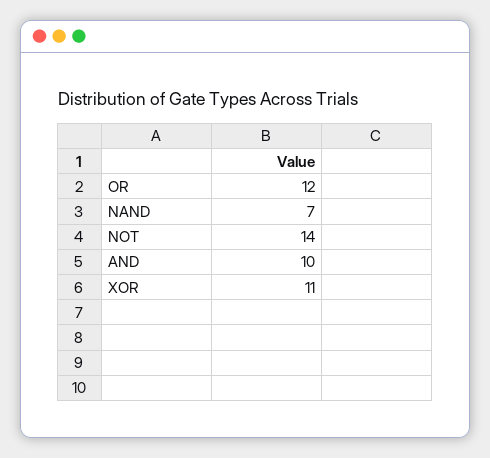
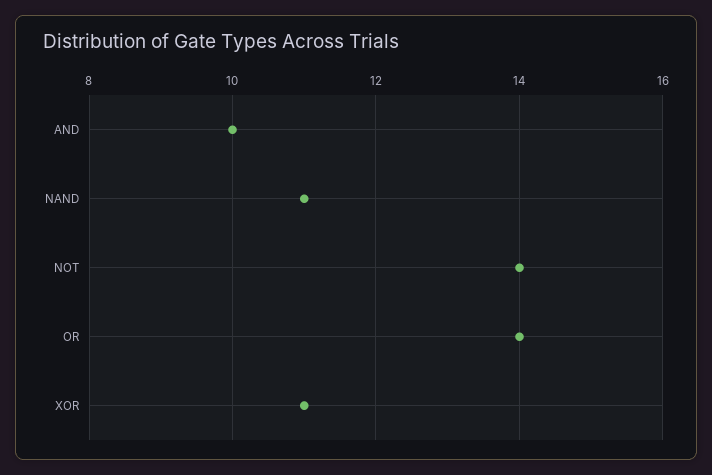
  {
-   "OR": 12,
+   "OR": 14,
-   "NAND": 7,
+   "NAND": 11,
    "NOT": 14,
    "AND": 10,
    "XOR": 11
  }

